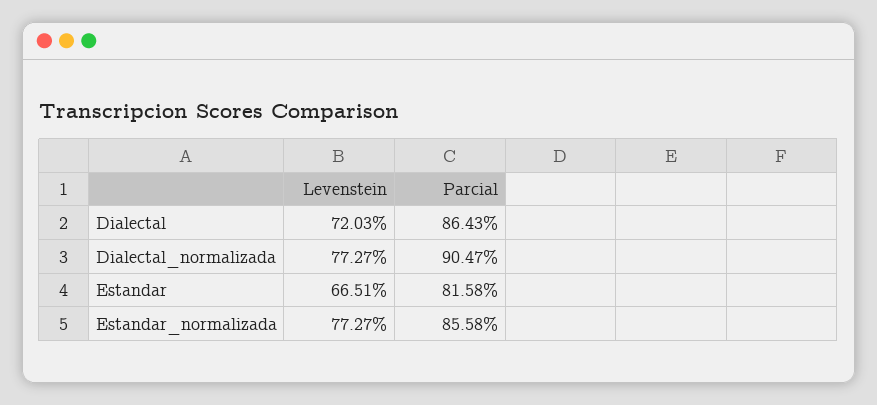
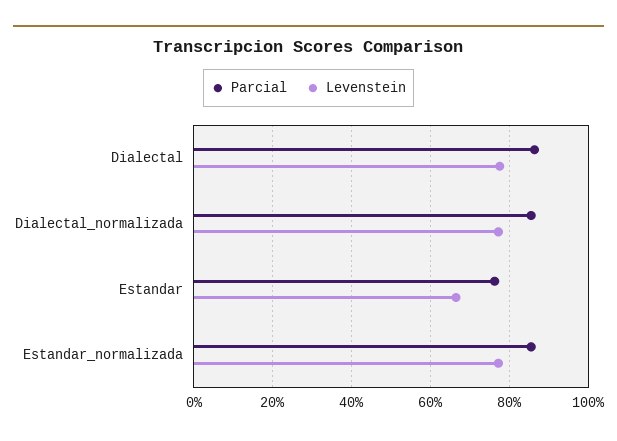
  {
    "Levenstein": {
-     "Dialectal": 72.03,
+     "Dialectal": 78,
      "Dialectal_normalizada": 77.27,
      "Estandar": 66.51,
      "Estandar_normalizada": 77.27
    },
    "Parcial": {
      "Dialectal": 86.43,
-     "Dialectal_normalizada": 90.47,
+     "Dialectal_normalizada": 86,
-     "Estandar": 81.58,
+     "Estandar": 76,
      "Estandar_normalizada": 85.58
    }
  }

